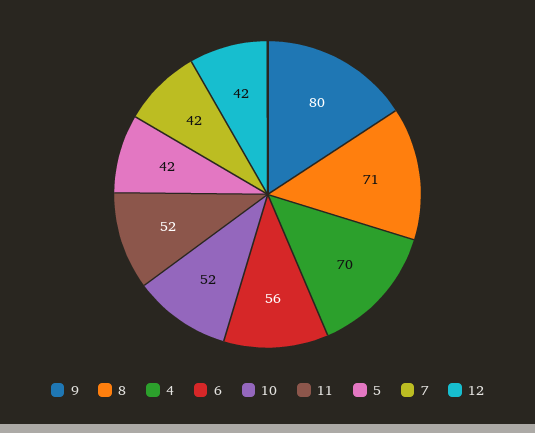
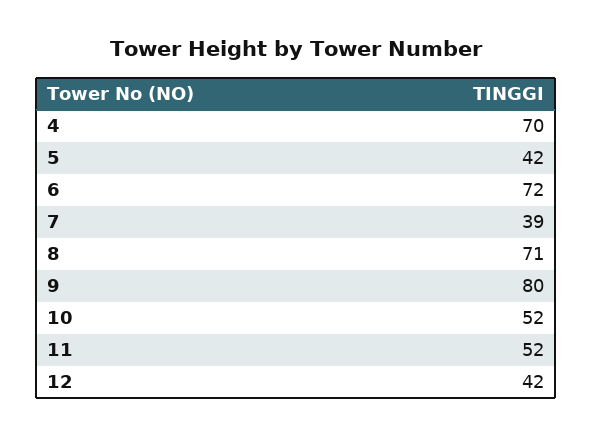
  {
    "9": 80,
    "8": 71,
    "4": 70,
-   "6": 56,
+   "6": 72,
    "10": 52,
    "11": 52,
    "5": 42,
-   "7": 42,
+   "7": 39,
    "12": 42
  }

